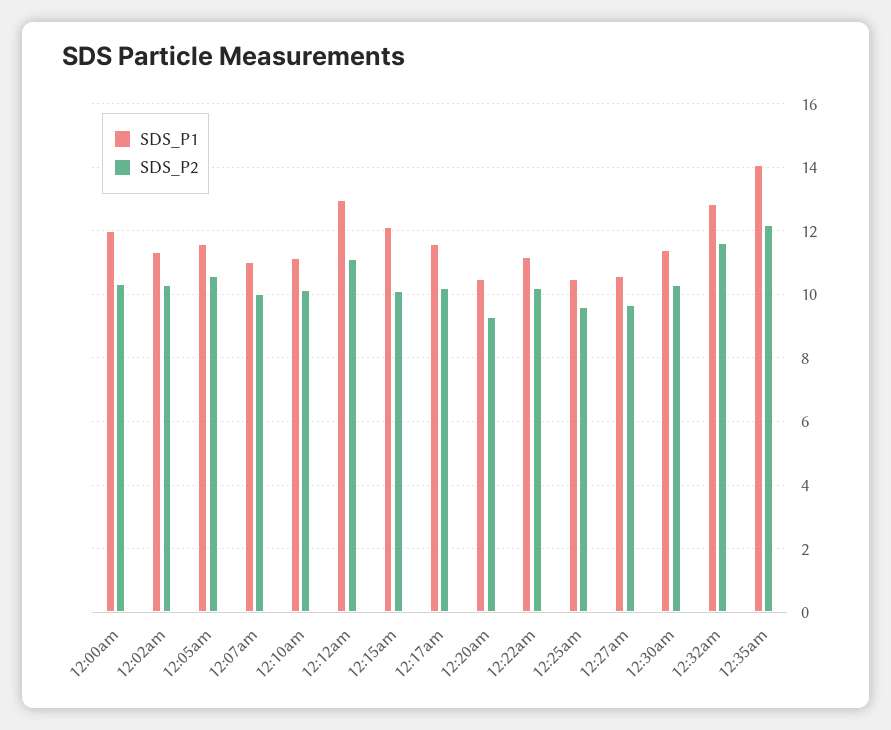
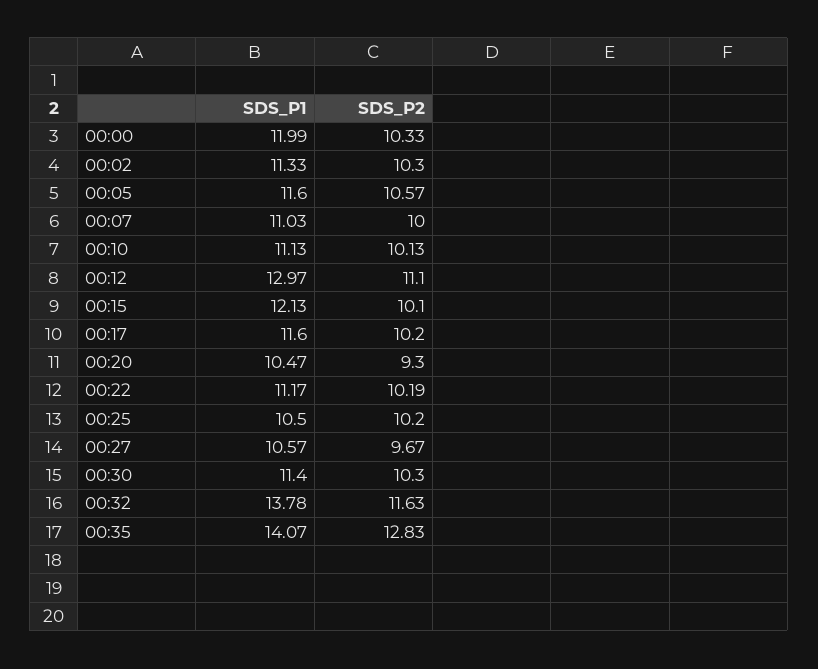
  {
    "SDS_P1": {
      "12:00am": 11.99,
      "12:02am": 11.33,
      "12:05am": 11.6,
      "12:07am": 11.03,
      "12:10am": 11.13,
      "12:12am": 12.97,
      "12:15am": 12.13,
      "12:17am": 11.6,
      "12:20am": 10.47,
      "12:22am": 11.17,
      "12:25am": 10.5,
      "12:27am": 10.57,
      "12:30am": 11.4,
-     "12:32am": 12.8,
+     "12:32am": 13.78,
      "12:35am": 14.07
    },
    "SDS_P2": {
      "12:00am": 10.33,
      "12:02am": 10.3,
      "12:05am": 10.57,
      "12:07am": 10,
      "12:10am": 10.13,
      "12:12am": 11.1,
      "12:15am": 10.1,
      "12:17am": 10.2,
      "12:20am": 9.3,
      "12:22am": 10.19,
-     "12:25am": 9.6,
+     "12:25am": 10.2,
      "12:27am": 9.67,
      "12:30am": 10.3,
      "12:32am": 11.63,
-     "12:35am": 12.2
+     "12:35am": 12.83
    }
  }

